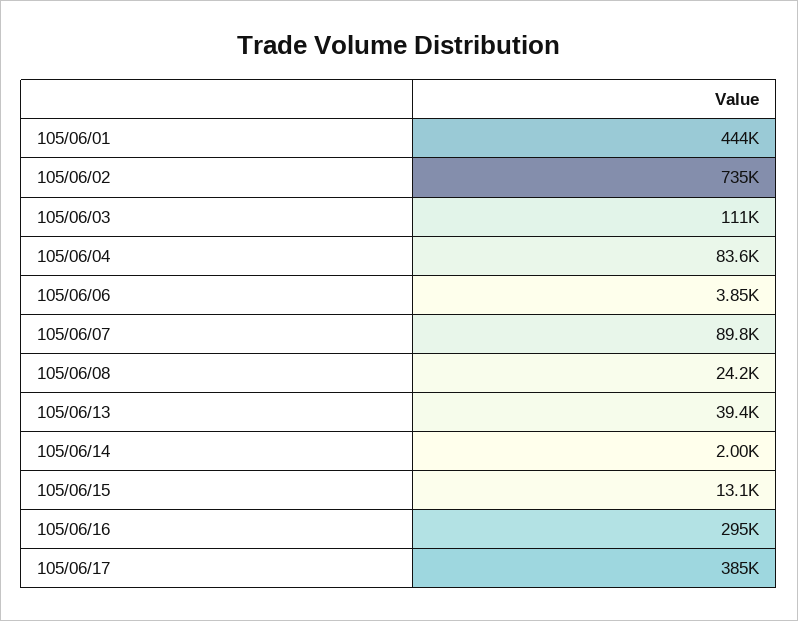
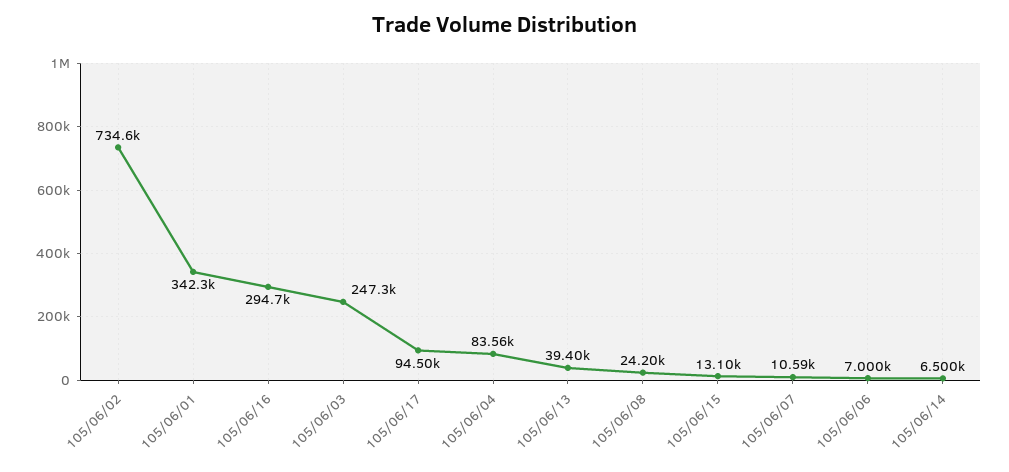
  {
-   "105/06/01": 444000,
+   "105/06/01": 342300,
    "105/06/02": 734600,
-   "105/06/03": 111000,
+   "105/06/03": 247300,
    "105/06/04": 83560,
-   "105/06/06": 3850,
+   "105/06/06": 7000,
-   "105/06/07": 89800,
+   "105/06/07": 10590,
    "105/06/08": 24200,
    "105/06/13": 39400,
-   "105/06/14": 2000,
+   "105/06/14": 6500,
    "105/06/15": 13100,
    "105/06/16": 294700,
-   "105/06/17": 385000
+   "105/06/17": 94500
  }

